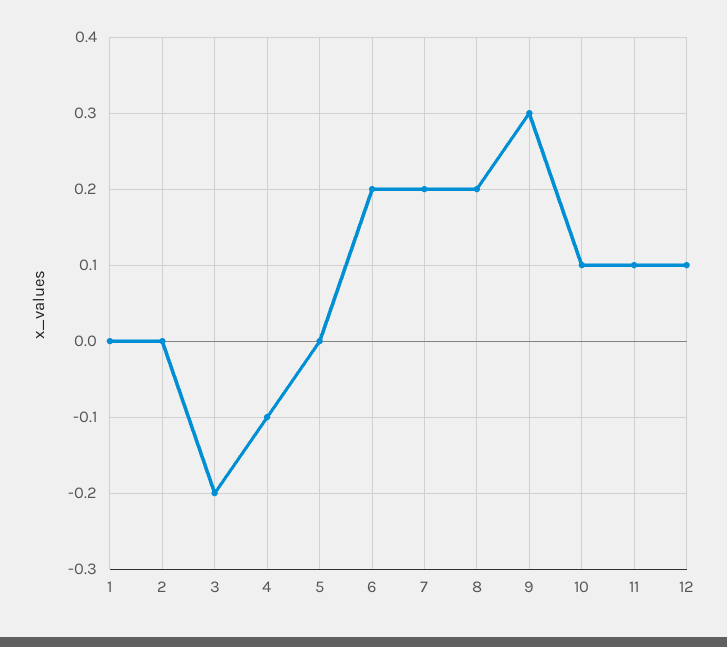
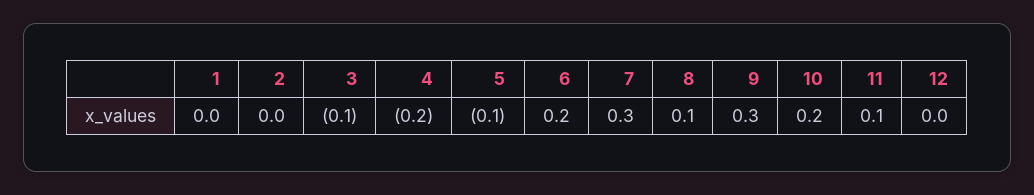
  {
    "1": 0,
    "2": 0,
-   "3": -0.2,
+   "3": -0.1,
-   "4": -0.1,
+   "4": -0.2,
-   "5": 0,
+   "5": -0.1,
    "6": 0.2,
-   "7": 0.2,
+   "7": 0.3,
-   "8": 0.2,
+   "8": 0.1,
    "9": 0.3,
-   "10": 0.1,
+   "10": 0.2,
    "11": 0.1,
-   "12": 0.1
+   "12": 0
  }

